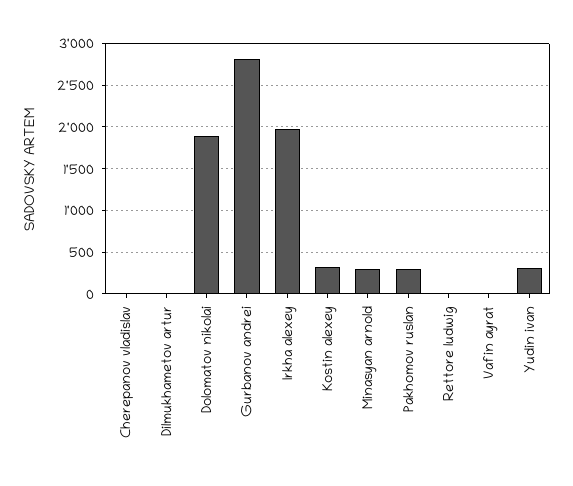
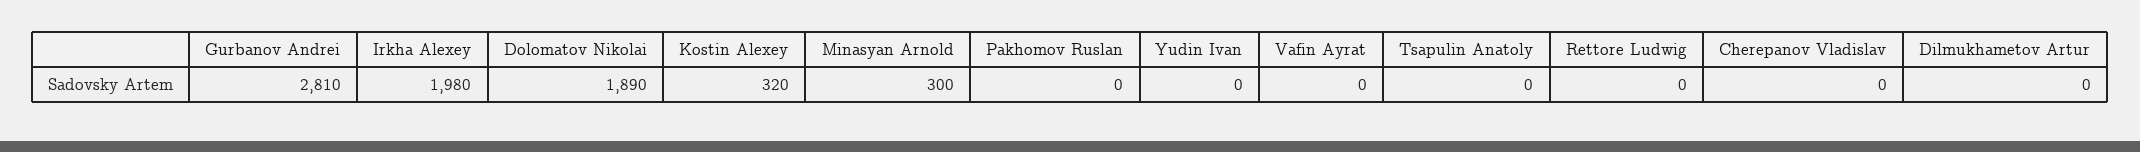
  {
    "Cherepanov vladislav": 0,
    "Dilmukhametov artur": 0,
    "Dolomatov nikolai": 1890,
    "Gurbanov andrei": 2810,
    "Irkha alexey": 1980,
    "Kostin alexey": 320,
    "Minasyan arnold": 300,
-   "Pakhomov ruslan": 300,
+   "Pakhomov ruslan": 0,
    "Rettore ludwig": 0,
    "Vafin ayrat": 0,
-   "Yudin ivan": 300
+   "Yudin ivan": 0,
+   "Tsapulin Anatoly": 0
  }

